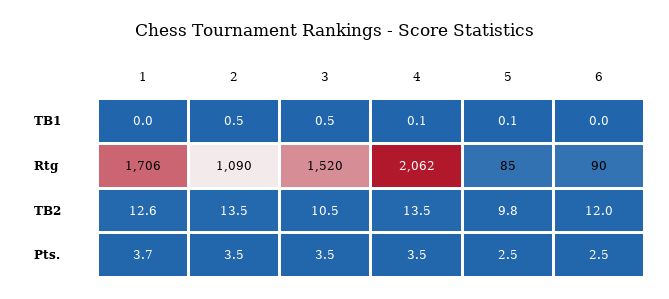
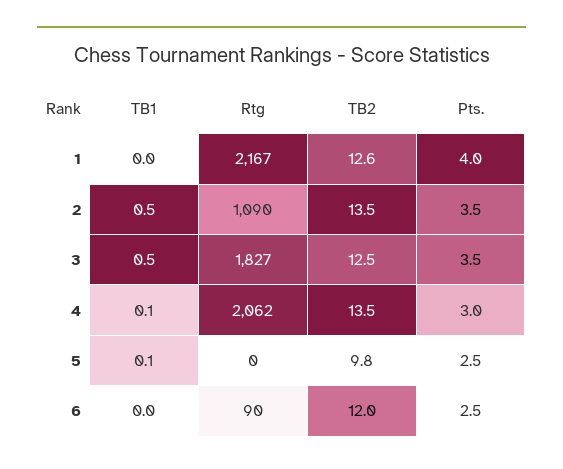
  {
    "1": {
      "TB1": 0,
-     "Rtg": 1706,
+     "Rtg": 2167,
      "TB2": 12.6,
-     "Pts.": 3.7
+     "Pts.": 4
    },
    "2": {
      "TB1": 0.5,
      "Rtg": 1090,
      "TB2": 13.5,
      "Pts.": 3.5
    },
    "3": {
      "TB1": 0.5,
-     "Rtg": 1520,
+     "Rtg": 1827,
-     "TB2": 10.5,
+     "TB2": 12.5,
      "Pts.": 3.5
    },
    "4": {
      "TB1": 0.1,
      "Rtg": 2062,
      "TB2": 13.5,
-     "Pts.": 3.5
+     "Pts.": 3
    },
    "5": {
      "TB1": 0.1,
-     "Rtg": 85,
+     "Rtg": 0,
      "TB2": 9.8,
      "Pts.": 2.5
    },
    "6": {
      "TB1": 0,
      "Rtg": 90,
      "TB2": 12,
      "Pts.": 2.5
    }
  }

